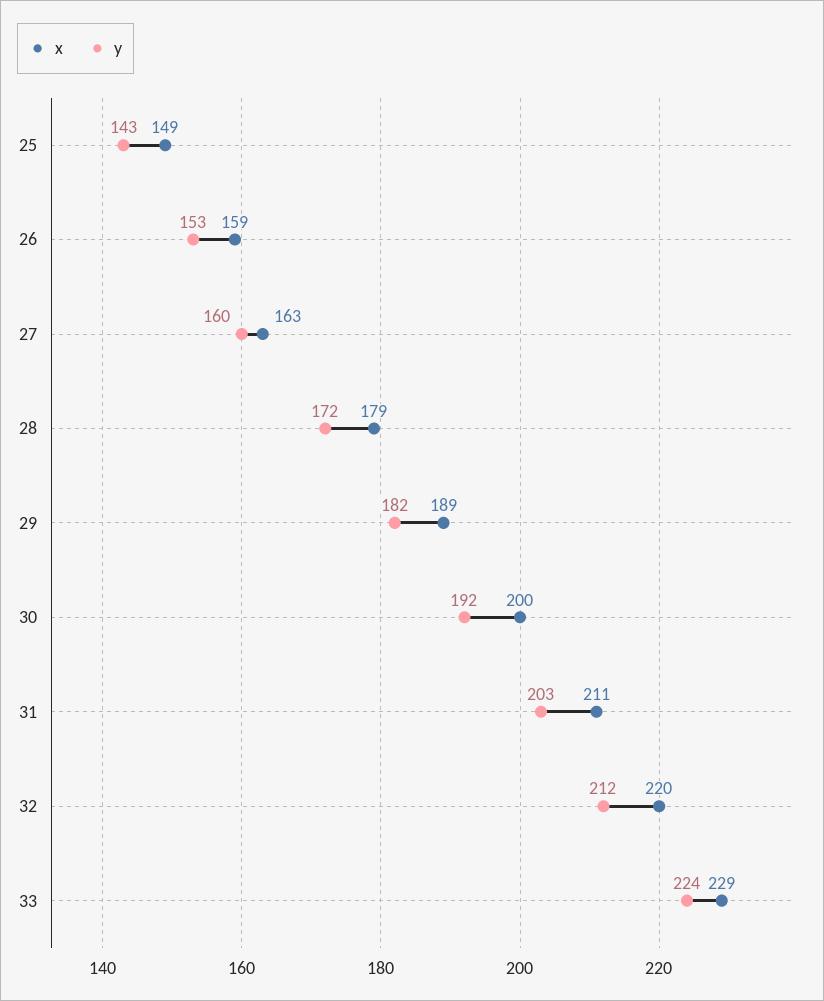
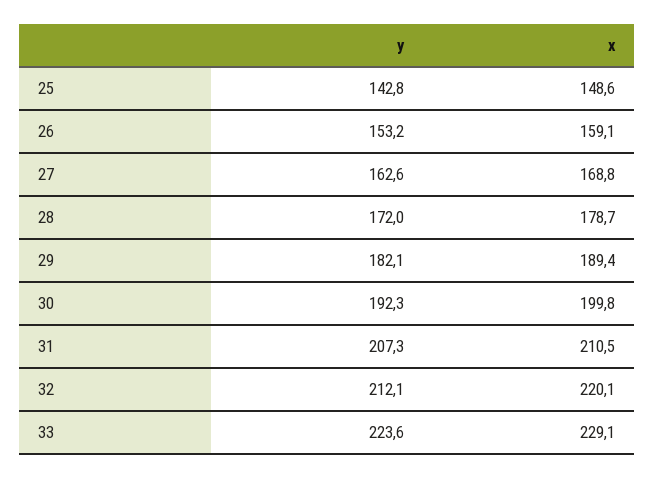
  {
    "x": {
      "25": 148.6,
      "26": 159.1,
-     "27": 163,
+     "27": 168.8,
      "28": 178.7,
      "29": 189.4,
      "30": 199.8,
      "31": 210.5,
      "32": 220.1,
      "33": 229.1
    },
    "y": {
      "25": 142.8,
      "26": 153.2,
-     "27": 160,
+     "27": 162.6,
      "28": 172,
      "29": 182.1,
      "30": 192.3,
-     "31": 203,
+     "31": 207.3,
      "32": 212.1,
      "33": 223.6
    }
  }

